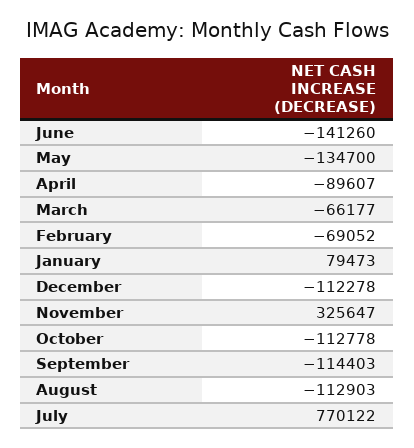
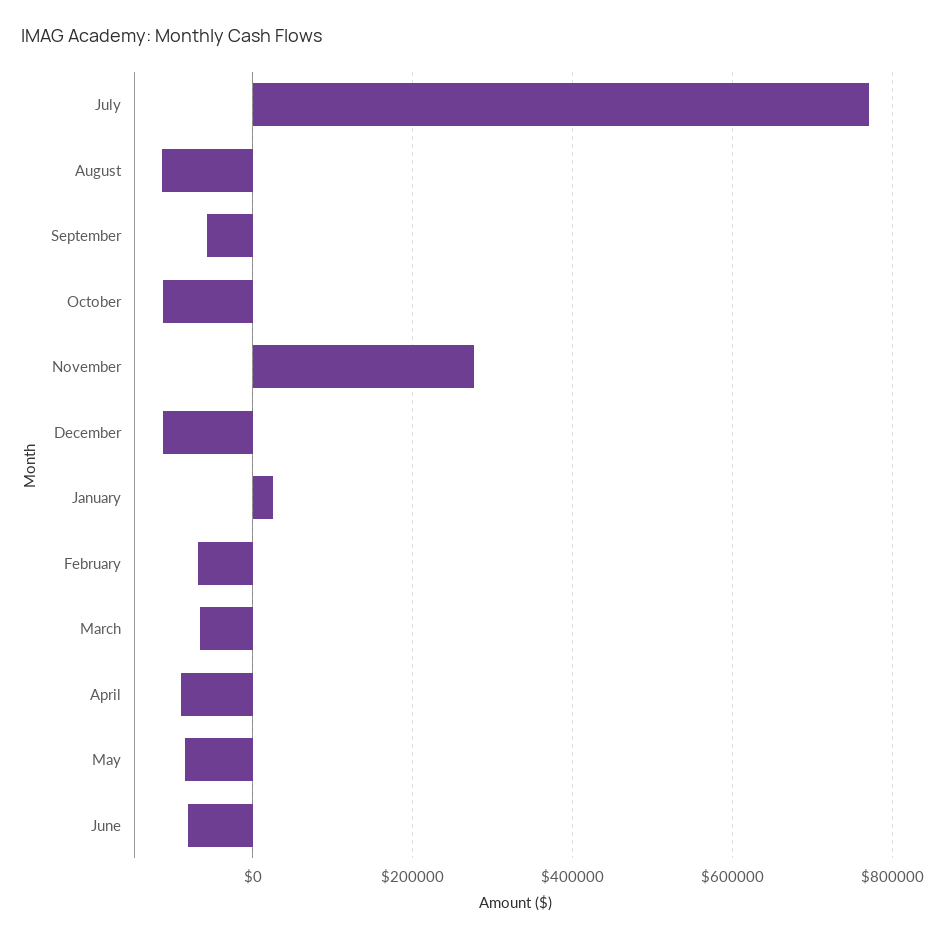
  {
-   "June": -141260,
+   "June": -80000,
-   "May": -134700,
+   "May": -80000,
    "April": -89607,
    "March": -66177,
    "February": -69052,
-   "January": 79473,
+   "January": 20000,
    "December": -112278,
-   "November": 325647,
+   "November": 280000,
    "October": -112778,
-   "September": -114403,
+   "September": -60000,
    "August": -112903,
    "July": 770122
  }

